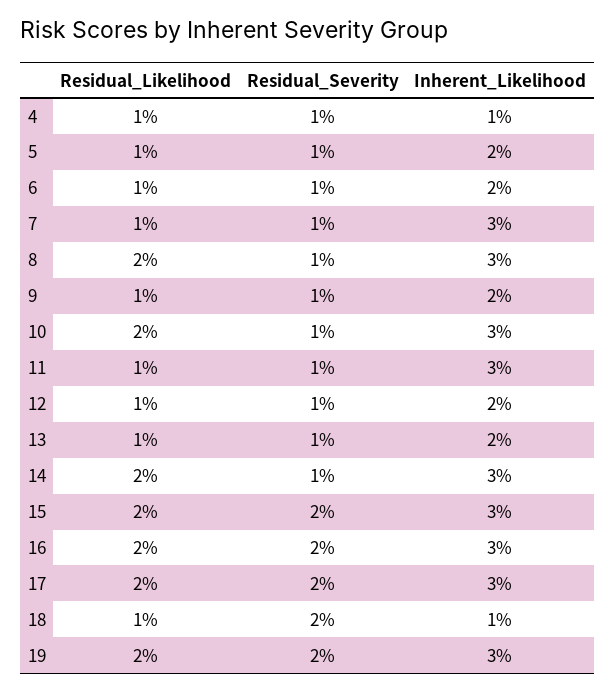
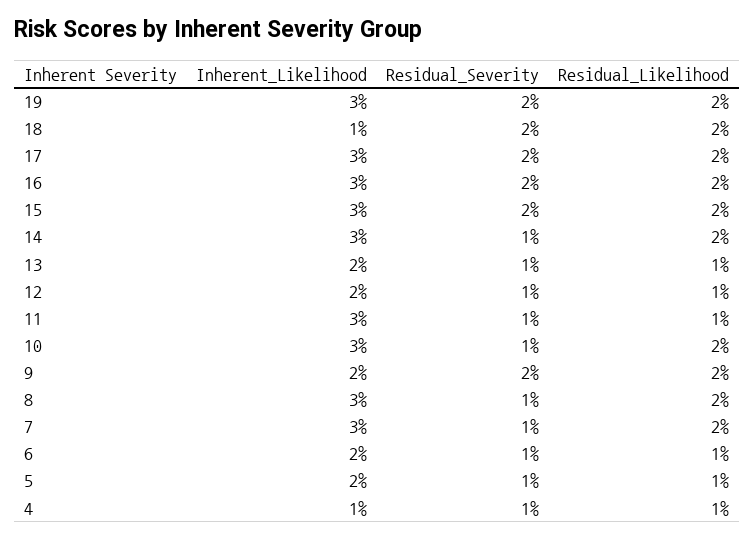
  {
    "Residual_Likelihood": {
      "4": 1,
      "5": 1,
      "6": 1,
-     "7": 1,
+     "7": 2,
      "8": 2,
-     "9": 1,
+     "9": 2,
      "10": 2,
      "11": 1,
      "12": 1,
      "13": 1,
      "14": 2,
      "15": 2,
      "16": 2,
      "17": 2,
-     "18": 1,
+     "18": 2,
      "19": 2
    },
    "Residual_Severity": {
      "4": 1,
      "5": 1,
      "6": 1,
      "7": 1,
      "8": 1,
-     "9": 1,
+     "9": 2,
      "10": 1,
      "11": 1,
      "12": 1,
      "13": 1,
      "14": 1,
      "15": 2,
      "16": 2,
      "17": 2,
      "18": 2,
      "19": 2
    },
    "Inherent_Likelihood": {
      "4": 1,
      "5": 2,
      "6": 2,
      "7": 3,
      "8": 3,
      "9": 2,
      "10": 3,
      "11": 3,
      "12": 2,
      "13": 2,
      "14": 3,
      "15": 3,
      "16": 3,
      "17": 3,
      "18": 1,
      "19": 3
    }
  }

